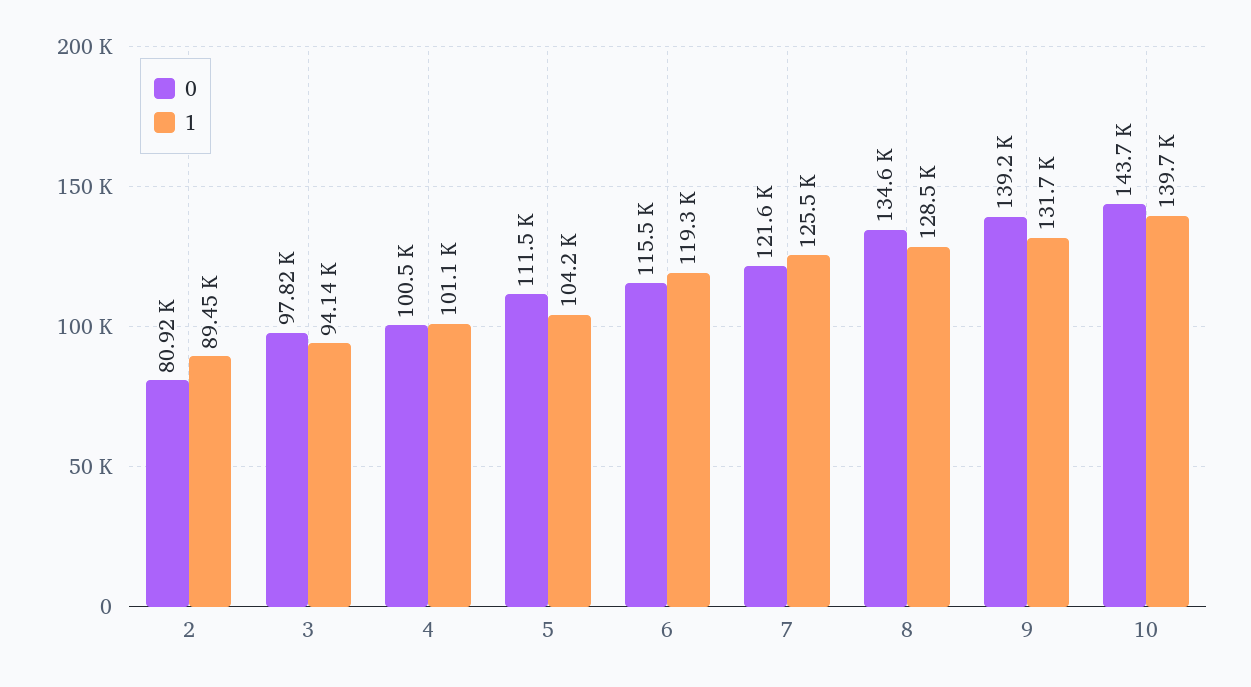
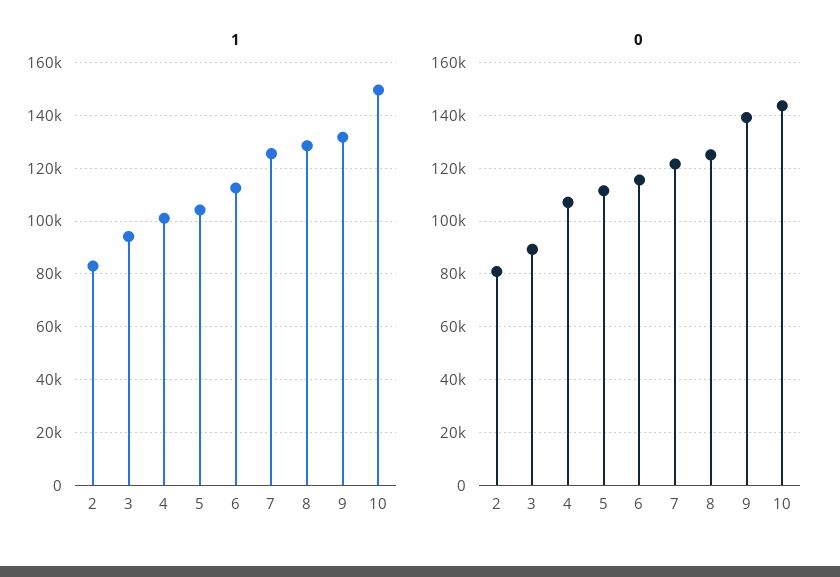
  {
    "0": {
      "2": 80920,
-     "3": 97820,
+     "3": 90000,
-     "4": 100500,
+     "4": 107500,
      "5": 111500,
      "6": 115500,
      "7": 121600,
-     "8": 134600,
+     "8": 125000,
      "9": 139200,
      "10": 143700
    },
    "1": {
-     "2": 89450,
+     "2": 82500,
      "3": 94140,
      "4": 101100,
      "5": 104200,
-     "6": 119300,
+     "6": 112500,
      "7": 125500,
      "8": 128500,
      "9": 131700,
-     "10": 139700
+     "10": 150000
    }
  }

